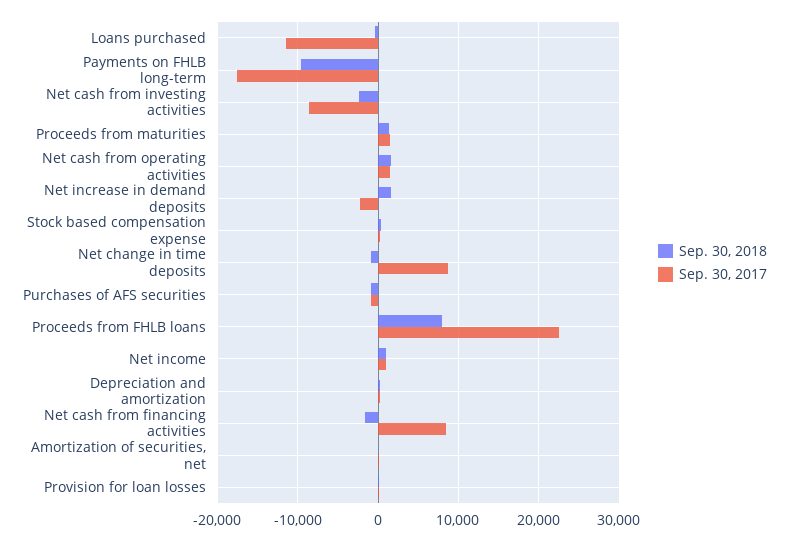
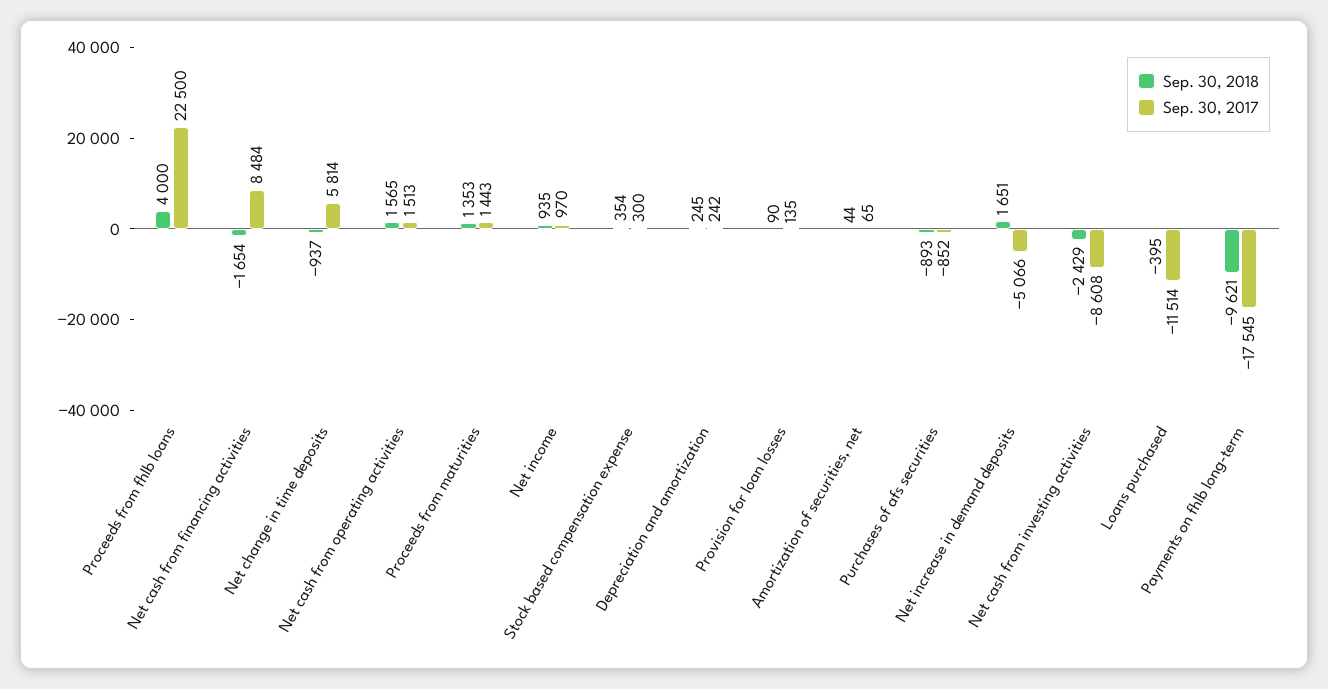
  {
    "Sep. 30, 2018": {
      "Loans purchased": -395,
      "Payments on FHLB long-term": -9621,
      "Net cash from investing activities": -2429,
      "Proceeds from maturities": 1353,
      "Net cash from operating activities": 1565,
      "Net increase in demand deposits": 1651,
      "Stock based compensation expense": 354,
      "Net change in time deposits": -937,
      "Purchases of AFS securities": -893,
-     "Proceeds from FHLB loans": 8000,
+     "Proceeds from FHLB loans": 4000,
      "Net income": 935,
      "Depreciation and amortization": 245,
      "Net cash from financing activities": -1654,
      "Amortization of securities, net": 44,
      "Provision for loan losses": 90
    },
    "Sep. 30, 2017": {
      "Loans purchased": -11514,
      "Payments on FHLB long-term": -17545,
      "Net cash from investing activities": -8608,
      "Proceeds from maturities": 1443,
      "Net cash from operating activities": 1513,
-     "Net increase in demand deposits": -2000,
+     "Net increase in demand deposits": -5066,
      "Stock based compensation expense": 300,
-     "Net change in time deposits": 9000,
+     "Net change in time deposits": 5814,
      "Purchases of AFS securities": -852,
      "Proceeds from FHLB loans": 22500,
      "Net income": 970,
      "Depreciation and amortization": 242,
      "Net cash from financing activities": 8484,
      "Amortization of securities, net": 65,
      "Provision for loan losses": 135
    }
  }

